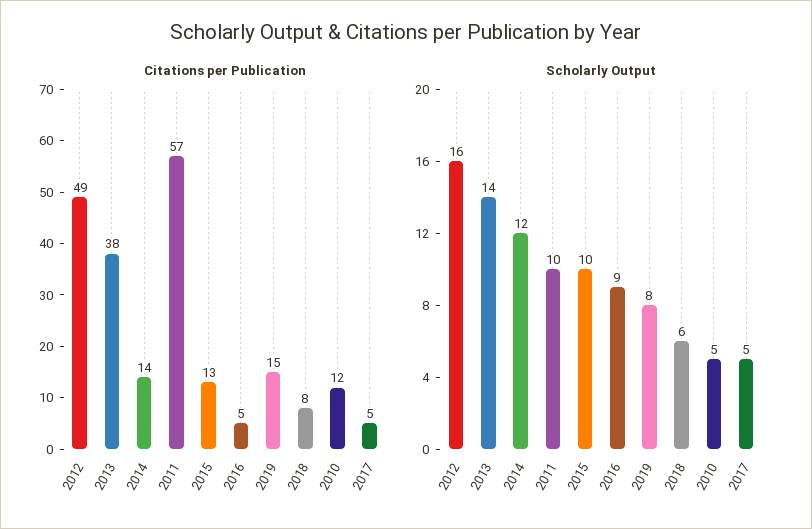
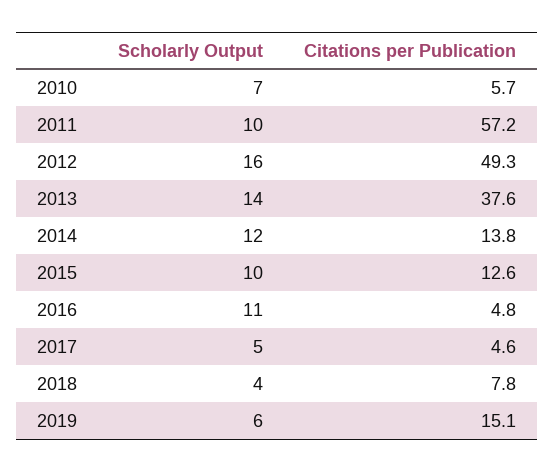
  {
    "Citations per Publication": {
      "2012": 49.3,
      "2013": 37.6,
      "2014": 13.8,
      "2011": 57.2,
      "2015": 12.6,
      "2016": 4.8,
      "2019": 15.1,
      "2018": 7.8,
-     "2010": 12,
+     "2010": 5.7,
      "2017": 4.6
    },
    "Scholarly Output": {
      "2012": 16,
      "2013": 14,
      "2014": 12,
      "2011": 10,
      "2015": 10,
-     "2016": 9,
+     "2016": 11,
-     "2019": 8,
+     "2019": 6,
-     "2018": 6,
+     "2018": 4,
-     "2010": 5,
+     "2010": 7,
      "2017": 5
    }
  }

